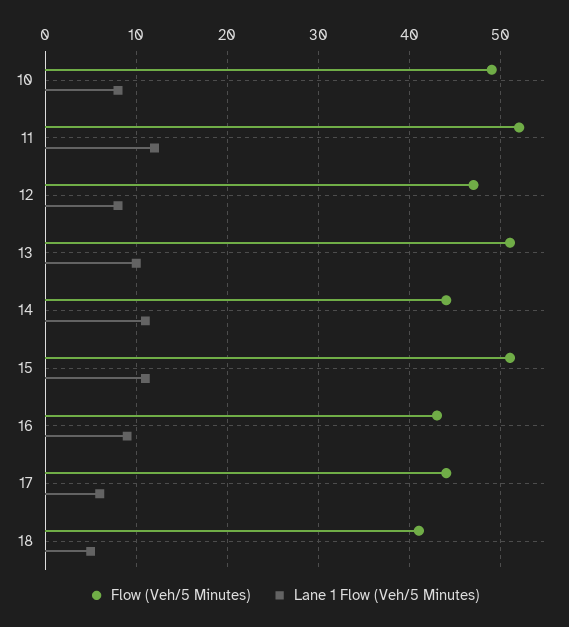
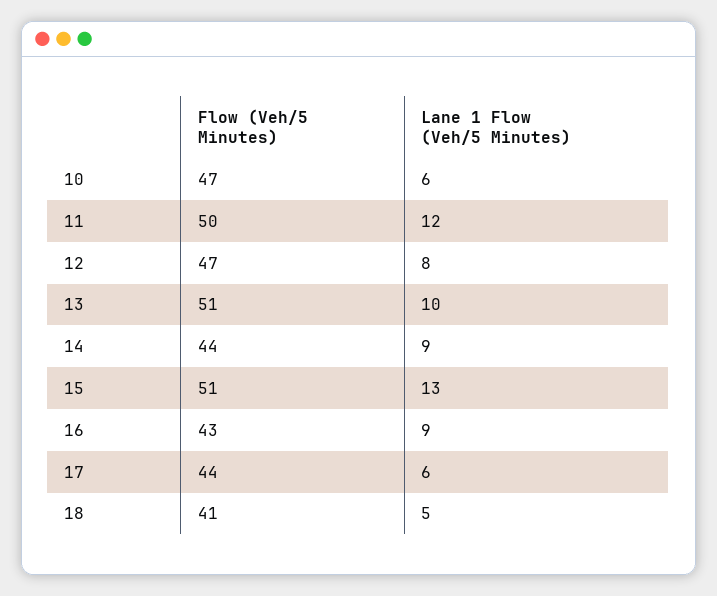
  {
    "Flow (Veh/5 Minutes)": {
-     "10": 49,
+     "10": 47,
-     "11": 52,
+     "11": 50,
      "12": 47,
      "13": 51,
      "14": 44,
      "15": 51,
      "16": 43,
      "17": 44,
      "18": 41
    },
    "Lane 1 Flow (Veh/5 Minutes)": {
-     "10": 8,
+     "10": 6,
      "11": 12,
      "12": 8,
      "13": 10,
-     "14": 11,
+     "14": 9,
-     "15": 11,
+     "15": 13,
      "16": 9,
      "17": 6,
      "18": 5
    }
  }

